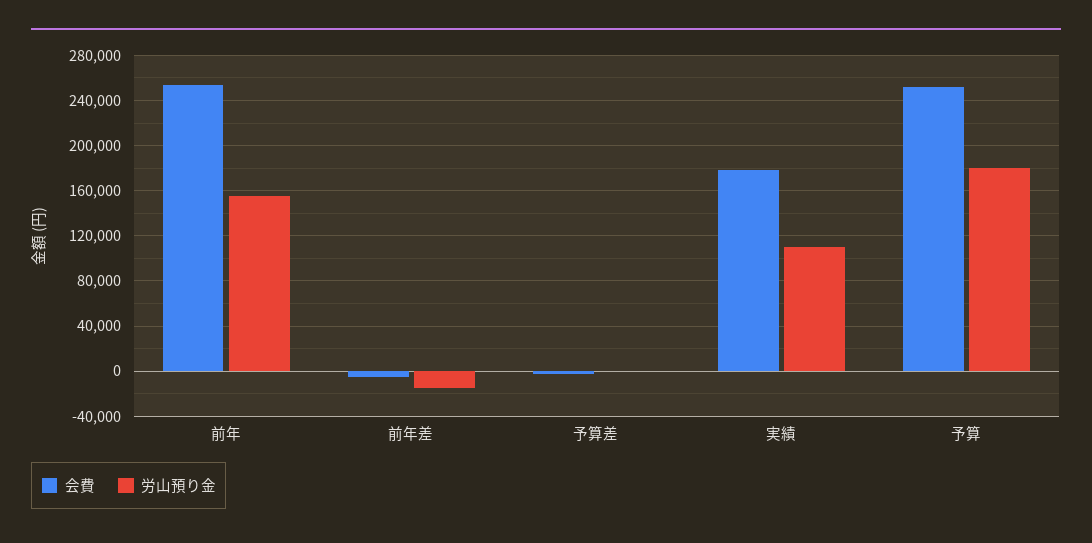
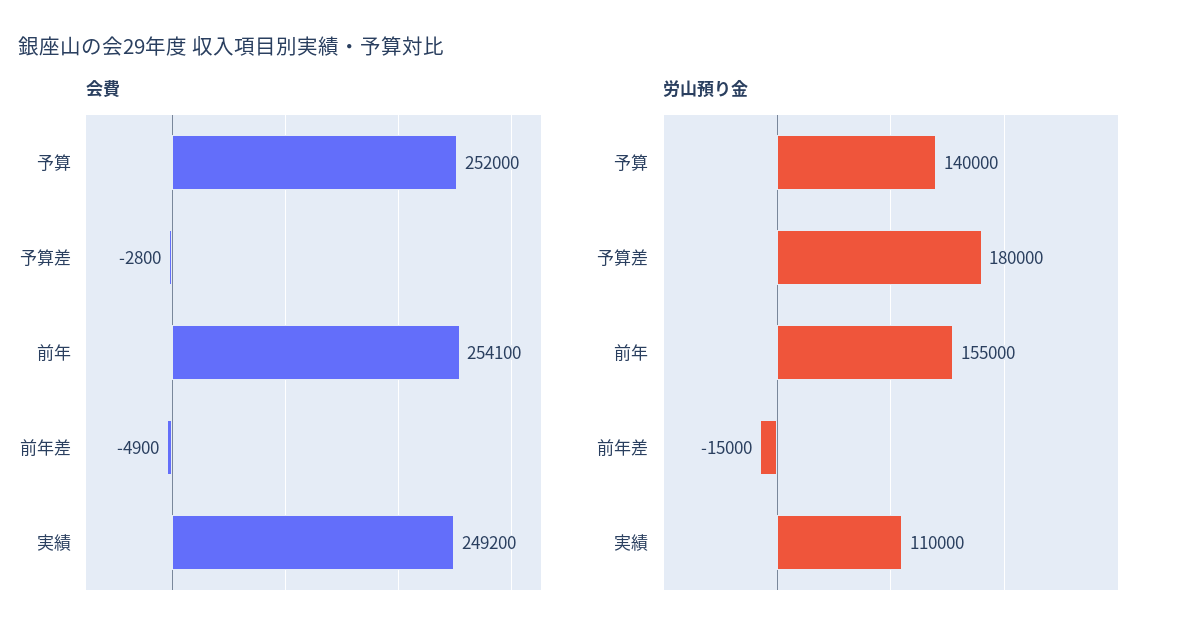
  {
    "会費": {
      "前年": 254100,
      "前年差": -4900,
      "予算差": -2800,
-     "実績": 180000,
+     "実績": 249200,
      "予算": 252000
    },
    "労山預り金": {
      "前年": 155000,
      "前年差": -15000,
-     "予算差": 0,
+     "予算差": 180000,
      "実績": 110000,
-     "予算": 180000
+     "予算": 140000
    }
  }

